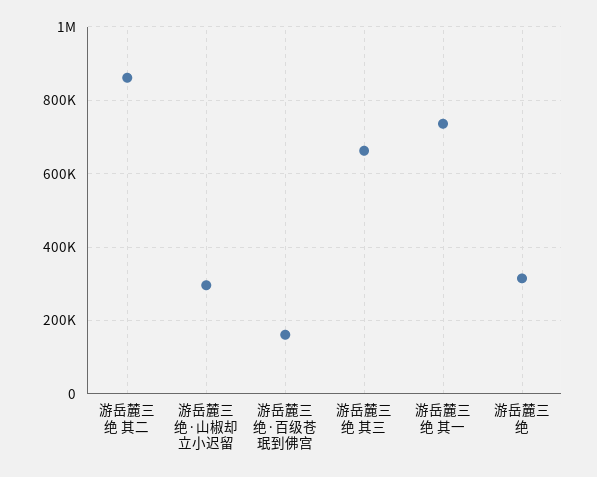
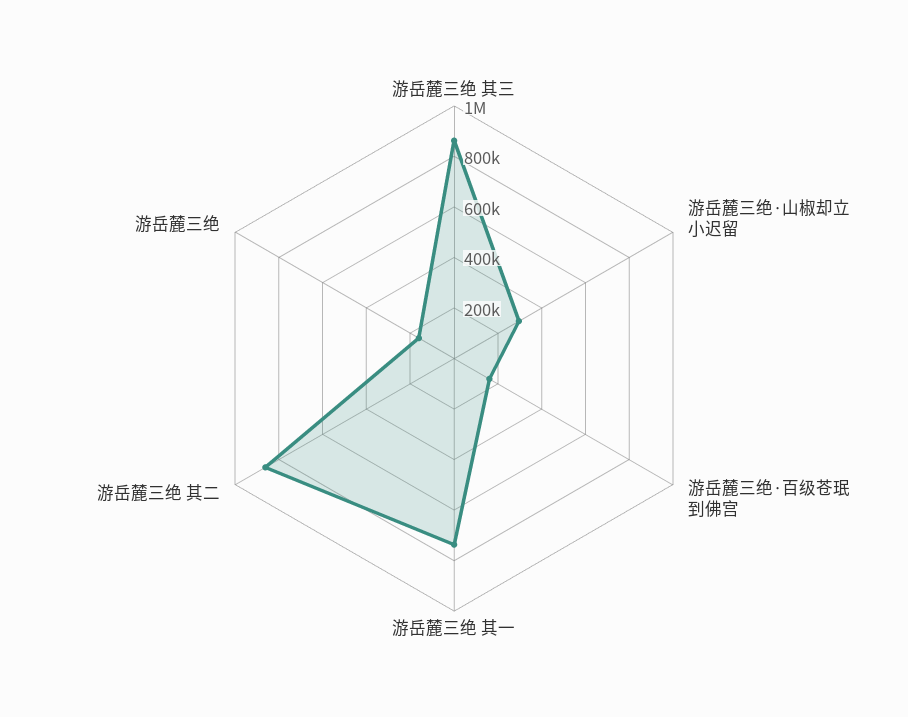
  {
    "游岳麓三绝 其二": 860000,
    "游岳麓三绝·山椒却立小迟留": 300000,
    "游岳麓三绝·百级苍珉到佛宫": 160000,
-   "游岳麓三绝 其三": 660000,
+   "游岳麓三绝 其三": 850000,
    "游岳麓三绝 其一": 740000,
-   "游岳麓三绝": 320000
+   "游岳麓三绝": 150000
  }

